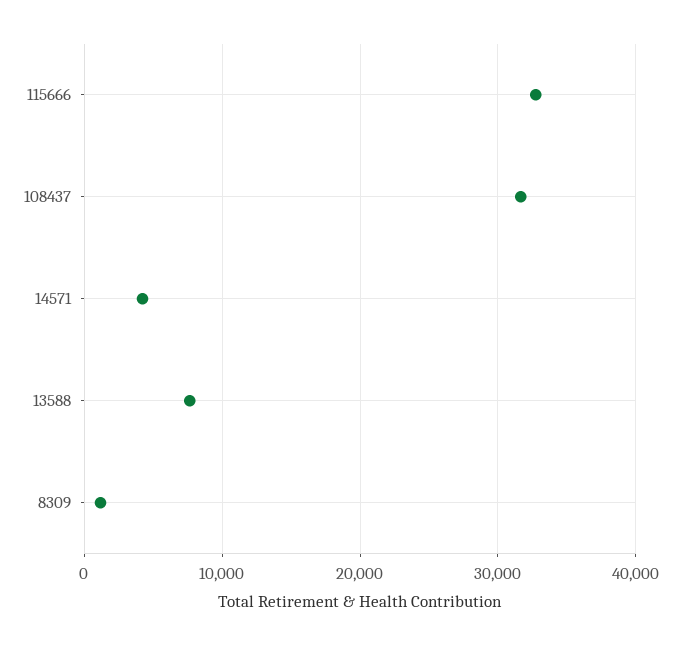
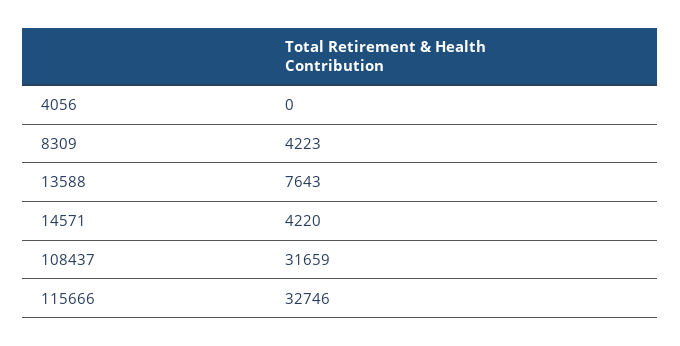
  {
    "115666": 32746,
    "108437": 31659,
    "14571": 4220,
    "13588": 7643,
-   "8309": 1000
+   "8309": 4223,
+   "4056": 0
  }

